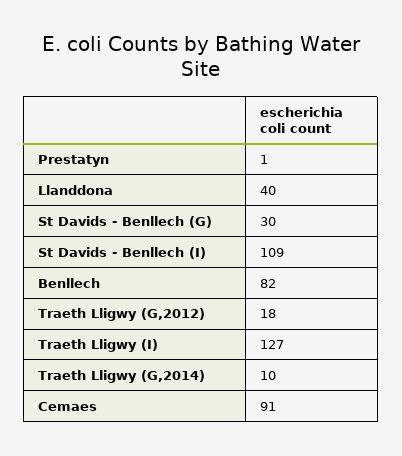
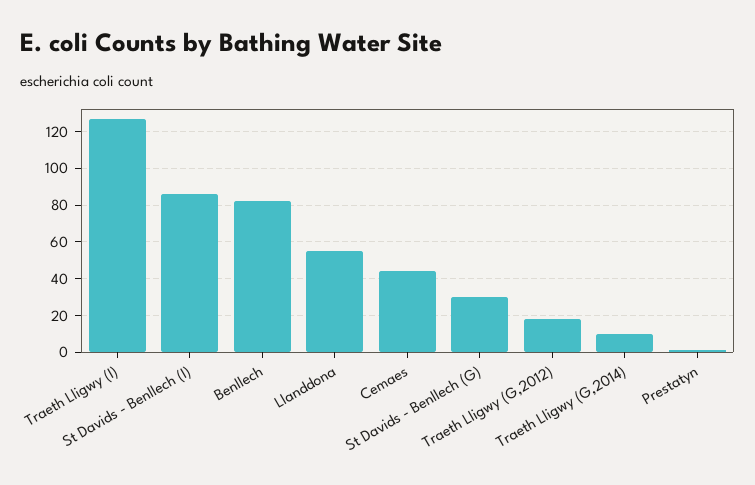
  {
    "Prestatyn": 1,
-   "Llanddona": 40,
+   "Llanddona": 55,
    "St Davids - Benllech (G)": 30,
-   "St Davids - Benllech (I)": 109,
+   "St Davids - Benllech (I)": 85,
    "Benllech": 82,
    "Traeth Lligwy (G,2012)": 18,
    "Traeth Lligwy (I)": 127,
    "Traeth Lligwy (G,2014)": 10,
-   "Cemaes": 91
+   "Cemaes": 45
  }

